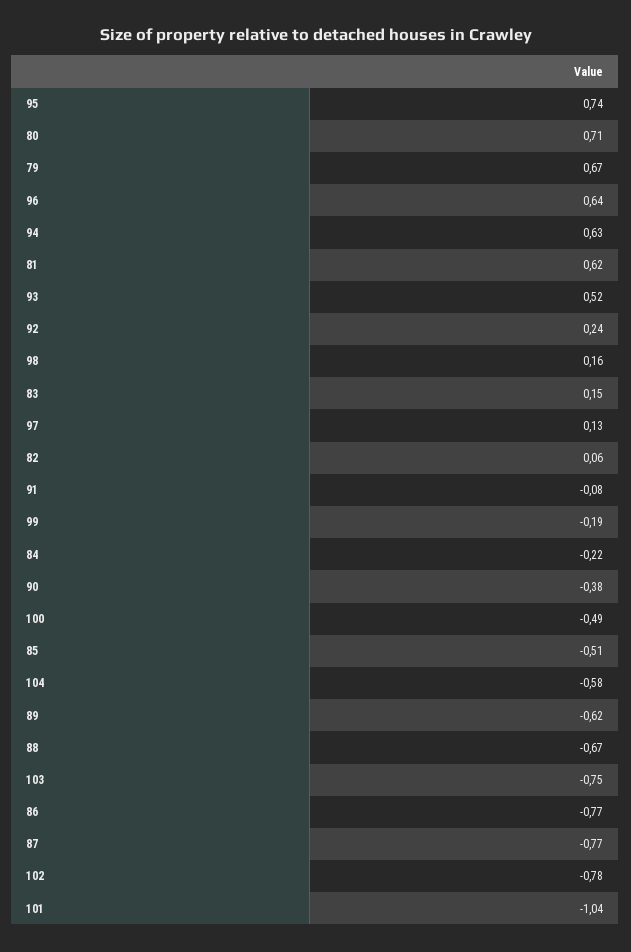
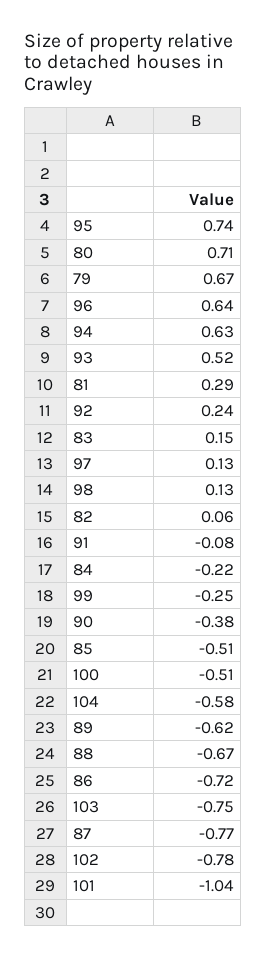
  {
    "95": 0.74,
    "80": 0.71,
    "79": 0.67,
    "96": 0.64,
    "94": 0.63,
-   "81": 0.62,
+   "81": 0.29,
    "93": 0.52,
    "92": 0.24,
-   "98": 0.16,
+   "98": 0.13,
    "83": 0.15,
    "97": 0.13,
    "82": 0.06,
    "91": -0.08,
-   "99": -0.19,
+   "99": -0.25,
    "84": -0.22,
    "90": -0.38,
-   "100": -0.49,
+   "100": -0.51,
    "85": -0.51,
    "104": -0.58,
    "89": -0.62,
    "88": -0.67,
    "103": -0.75,
-   "86": -0.77,
+   "86": -0.72,
    "87": -0.77,
    "102": -0.78,
    "101": -1.04
  }

